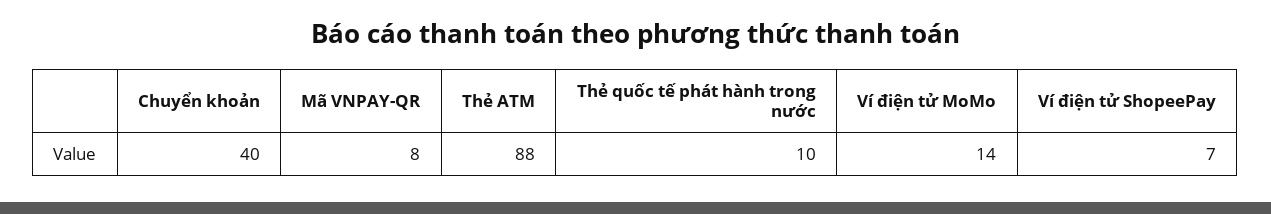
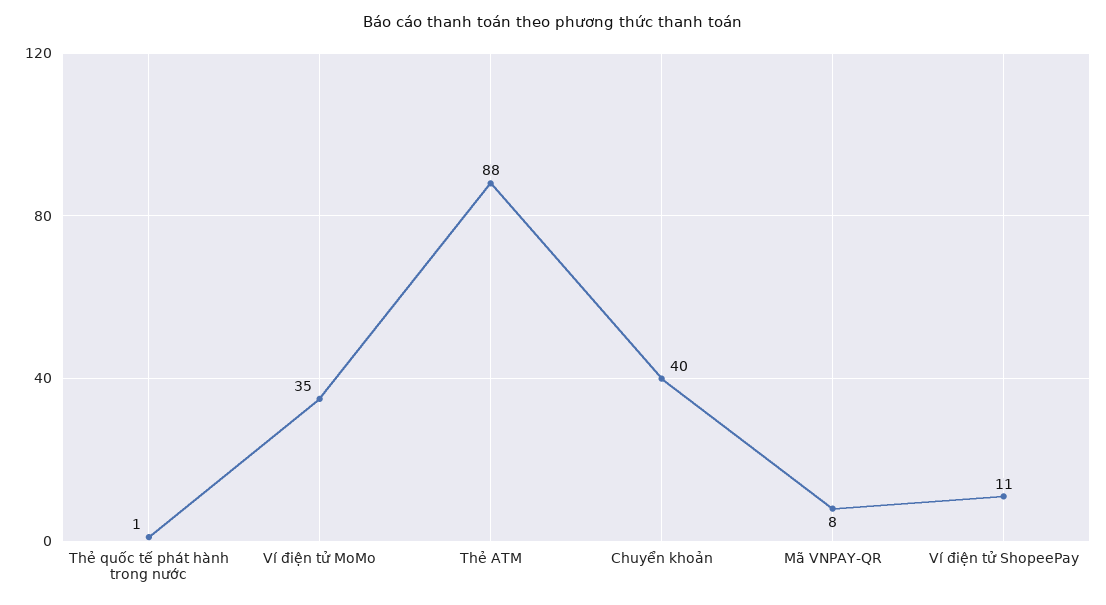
  {
    "Chuyển khoản": 40,
    "Mã VNPAY-QR": 8,
    "Thẻ ATM": 88,
-   "Thẻ quốc tế phát hành trong nước": 10,
+   "Thẻ quốc tế phát hành trong nước": 1,
-   "Ví điện tử MoMo": 14,
+   "Ví điện tử MoMo": 35,
-   "Ví điện tử ShopeePay": 7
+   "Ví điện tử ShopeePay": 11
  }

